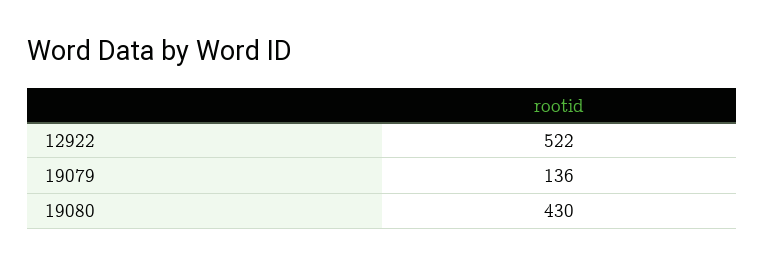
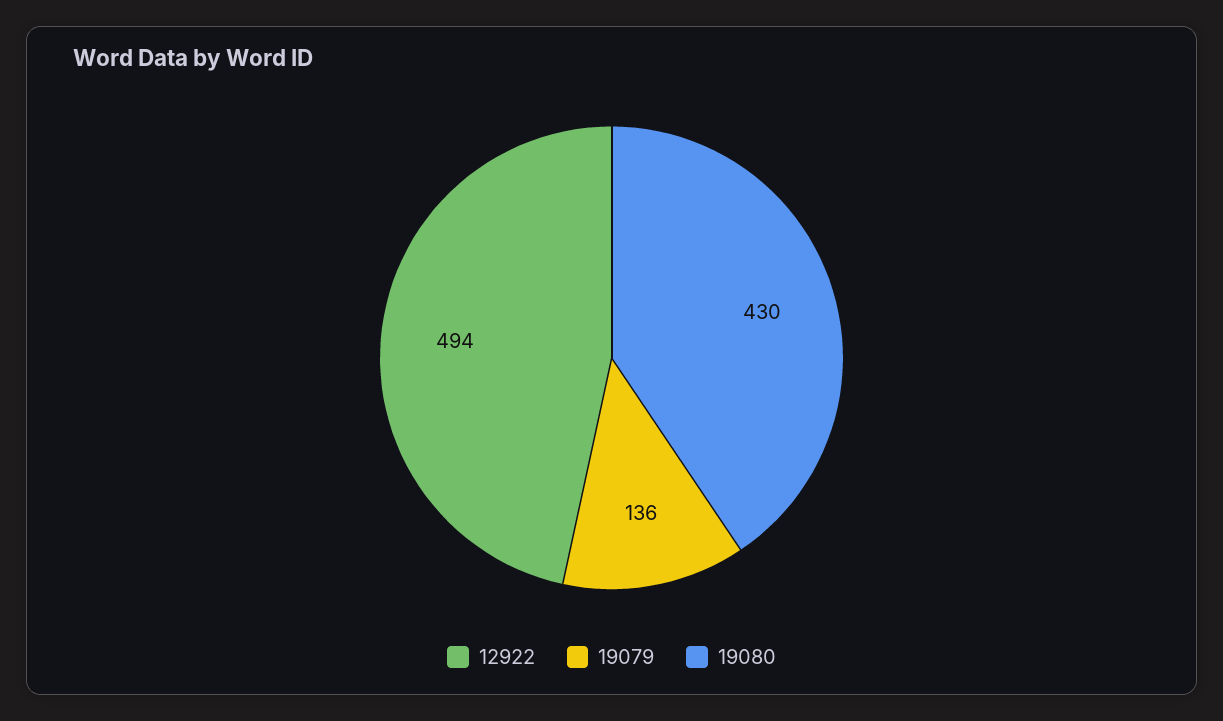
  {
-   "12922": 522,
+   "12922": 494,
    "19079": 136,
    "19080": 430
  }

